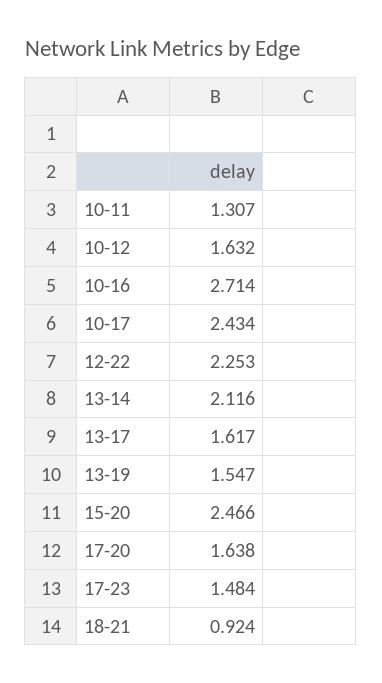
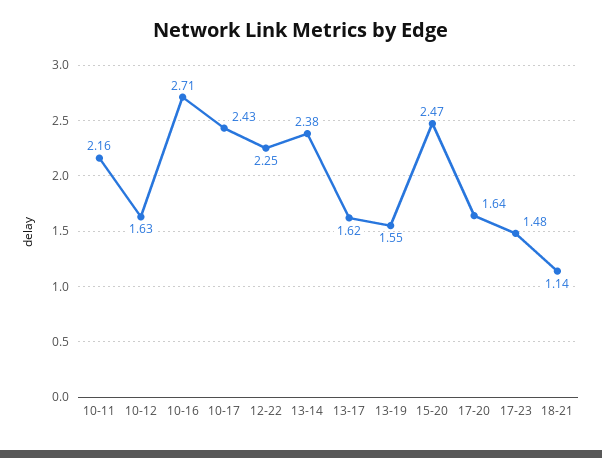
  {
-   "10-11": 1.307,
+   "10-11": 2.16,
    "10-12": 1.632,
    "10-16": 2.714,
    "10-17": 2.434,
    "12-22": 2.253,
-   "13-14": 2.116,
+   "13-14": 2.38,
    "13-17": 1.617,
    "13-19": 1.547,
    "15-20": 2.466,
    "17-20": 1.638,
    "17-23": 1.484,
-   "18-21": 0.924
+   "18-21": 1.14
  }

